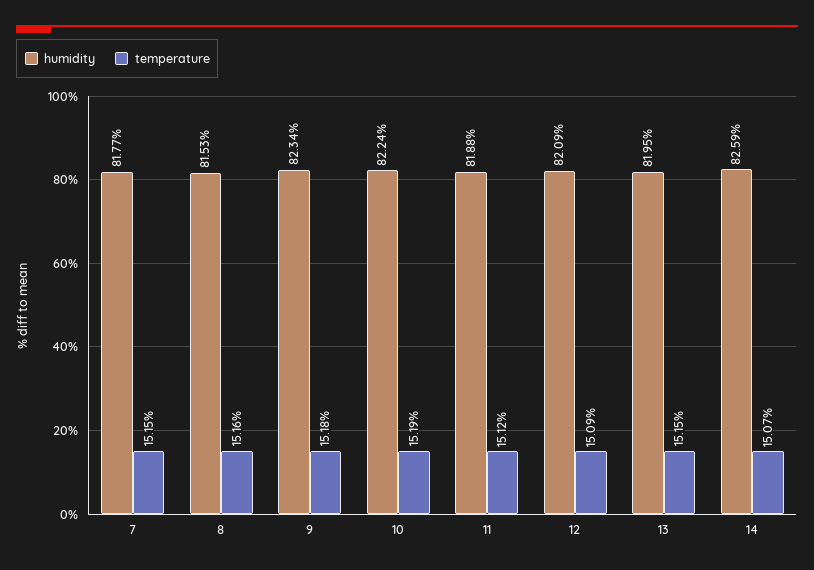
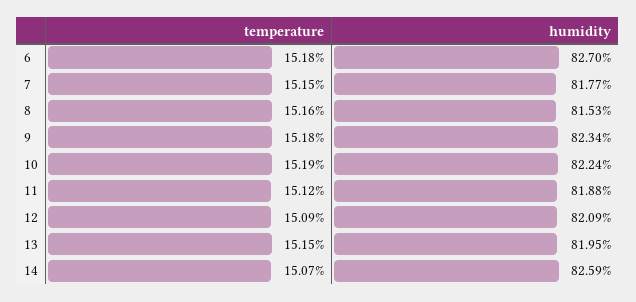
  {
    "humidity": {
      "7": 81.77,
      "8": 81.53,
      "9": 82.34,
      "10": 82.24,
      "11": 81.88,
      "12": 82.09,
      "13": 81.95,
-     "14": 82.59
+     "14": 82.59,
+     "6": 82.7
    },
    "temperature": {
      "7": 15.15,
      "8": 15.16,
      "9": 15.18,
      "10": 15.19,
      "11": 15.12,
      "12": 15.09,
      "13": 15.15,
-     "14": 15.07
+     "14": 15.07,
+     "6": 15.18
    }
  }

